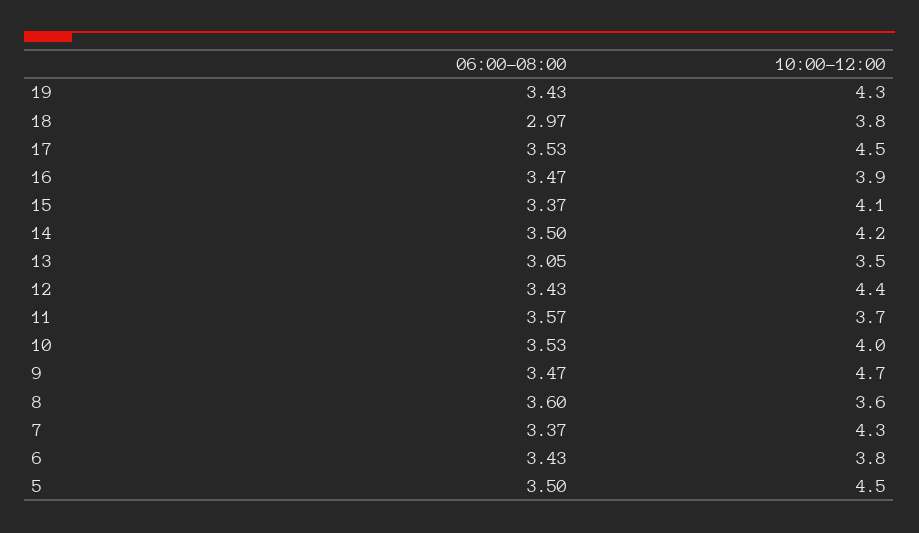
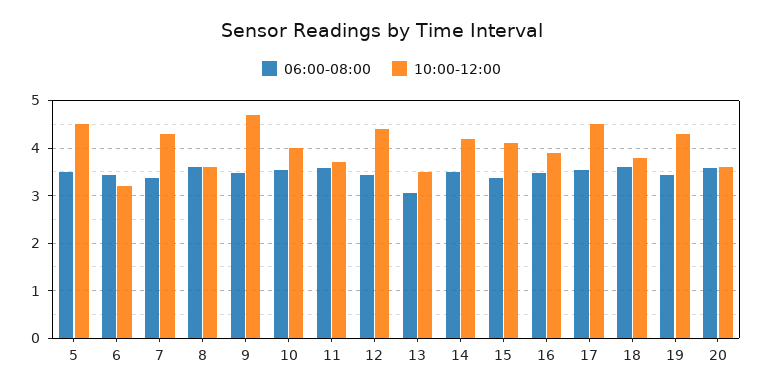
  {
    "06:00-08:00": {
      "19": 3.43,
-     "18": 2.97,
+     "18": 3.6,
      "17": 3.53,
      "16": 3.47,
      "15": 3.37,
      "14": 3.5,
      "13": 3.05,
      "12": 3.43,
      "11": 3.57,
      "10": 3.53,
      "9": 3.47,
      "8": 3.6,
      "7": 3.37,
      "6": 3.43,
-     "5": 3.5
+     "5": 3.5,
+     "20": 3.6
    },
    "10:00-12:00": {
      "19": 4.3,
      "18": 3.8,
      "17": 4.5,
      "16": 3.9,
      "15": 4.1,
      "14": 4.2,
      "13": 3.5,
      "12": 4.4,
      "11": 3.7,
      "10": 4,
      "9": 4.7,
      "8": 3.6,
      "7": 4.3,
-     "6": 3.8,
+     "6": 3.2,
-     "5": 4.5
+     "5": 4.5,
+     "20": 3.6
    }
  }

